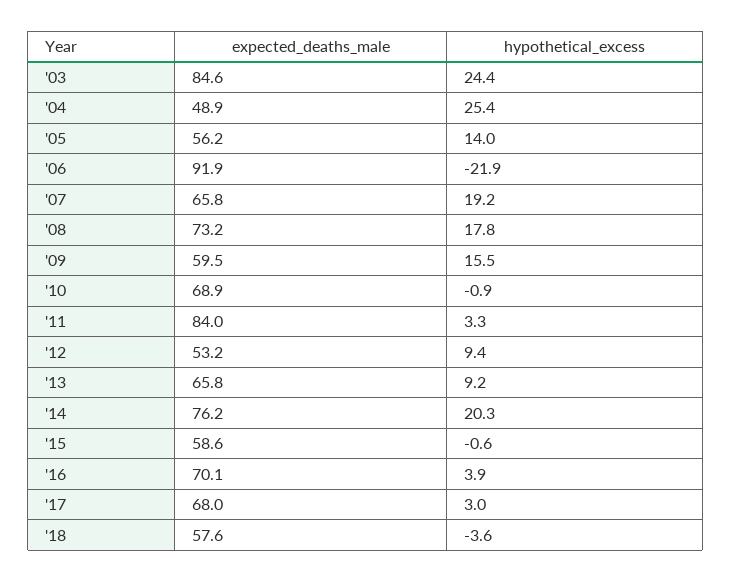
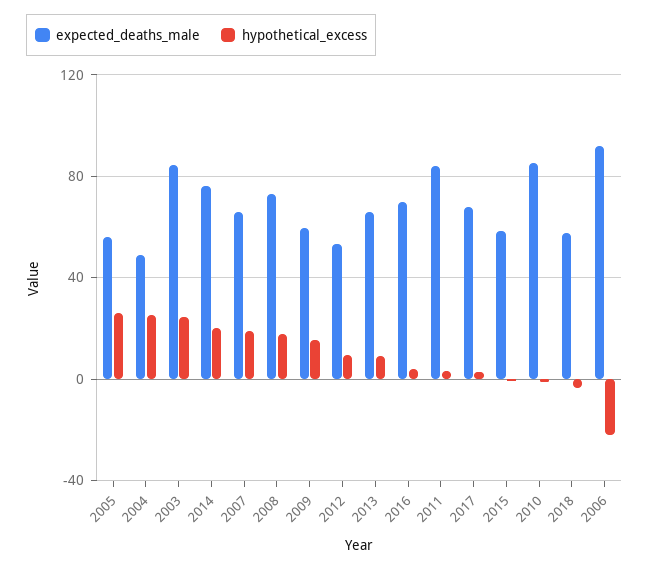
  {
    "expected_deaths_male": {
      "'03": 84.6,
      "'04": 48.9,
      "'05": 56.2,
      "'06": 91.9,
      "'07": 65.8,
      "'08": 73.2,
      "'09": 59.5,
-     "'10": 68.9,
+     "'10": 85,
      "'11": 84,
      "'12": 53.2,
      "'13": 65.8,
      "'14": 76.2,
      "'15": 58.6,
      "'16": 70.1,
      "'17": 68,
      "'18": 57.6
    },
    "hypothetical_excess": {
      "'03": 24.4,
      "'04": 25.4,
-     "'05": 14,
+     "'05": 25,
      "'06": -21.9,
      "'07": 19.2,
      "'08": 17.8,
      "'09": 15.5,
      "'10": -0.9,
      "'11": 3.3,
      "'12": 9.4,
      "'13": 9.2,
      "'14": 20.3,
      "'15": -0.6,
      "'16": 3.9,
      "'17": 3,
      "'18": -3.6
    }
  }

